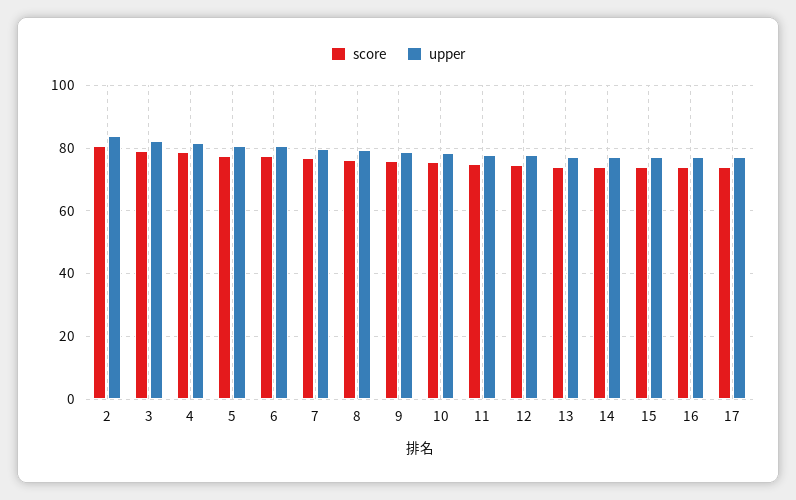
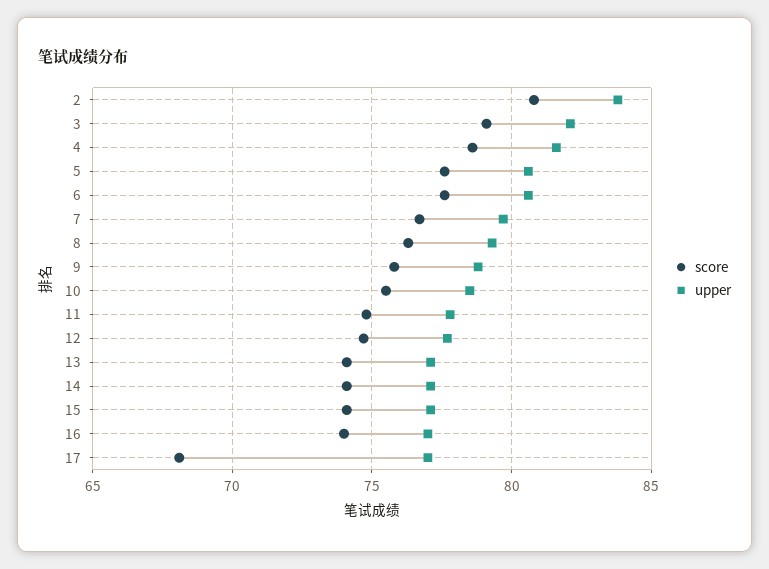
  {
    "score": {
      "2": 81,
      "3": 79,
      "4": 78.5,
      "5": 77.5,
      "6": 77.5,
      "7": 76.5,
      "8": 76.5,
      "9": 76,
      "10": 75.5,
      "11": 75,
      "12": 74.5,
      "13": 74,
      "14": 74,
      "15": 74,
      "16": 74,
-     "17": 74
+     "17": 68
    },
    "upper": {
      "2": 84,
      "3": 82,
      "4": 81.5,
      "5": 80.5,
      "6": 80.5,
      "7": 79.5,
      "8": 79.5,
      "9": 79,
      "10": 78.5,
      "11": 78,
      "12": 77.5,
      "13": 77,
      "14": 77,
      "15": 77,
      "16": 77,
      "17": 77
    }
  }

